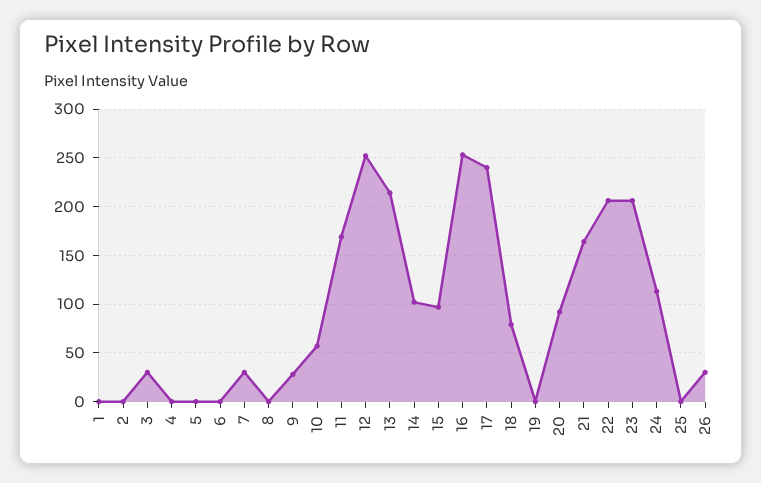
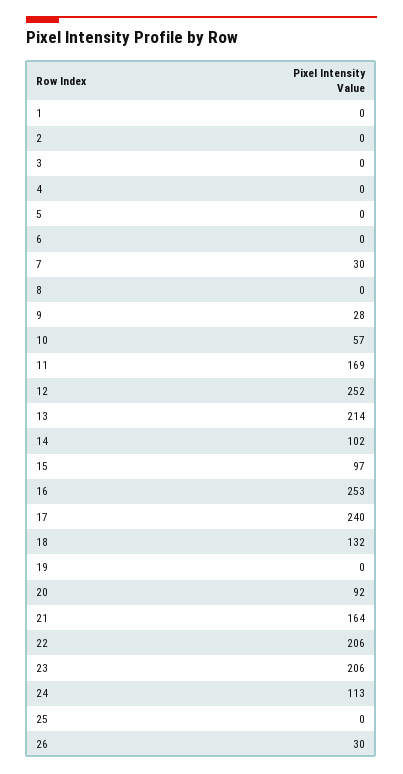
  {
    "1": 0,
    "2": 0,
-   "3": 30,
+   "3": 0,
    "4": 0,
    "5": 0,
    "6": 0,
    "7": 30,
    "8": 0,
    "9": 28,
    "10": 57,
    "11": 169,
    "12": 252,
    "13": 214,
    "14": 102,
    "15": 97,
    "16": 253,
    "17": 240,
-   "18": 80,
+   "18": 132,
    "19": 0,
    "20": 92,
    "21": 164,
    "22": 206,
    "23": 206,
    "24": 113,
    "25": 0,
    "26": 30
  }

